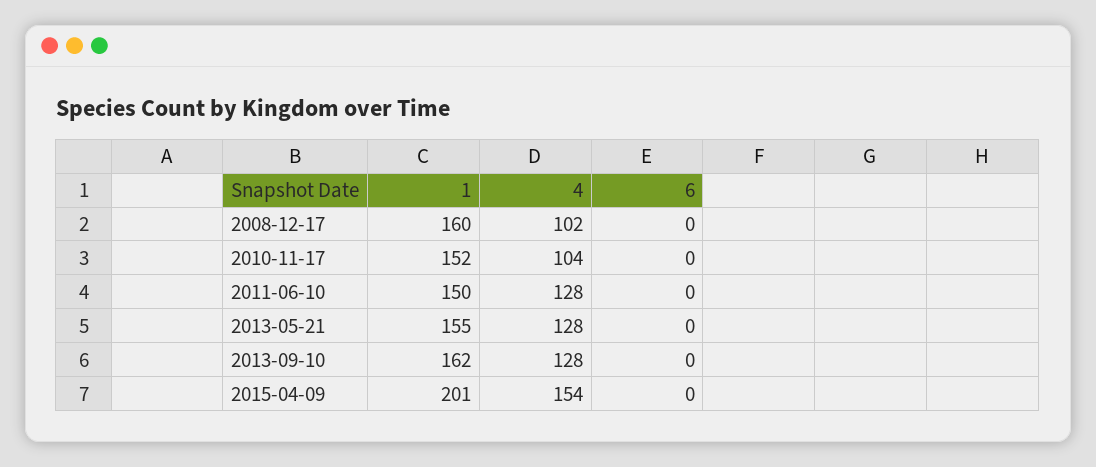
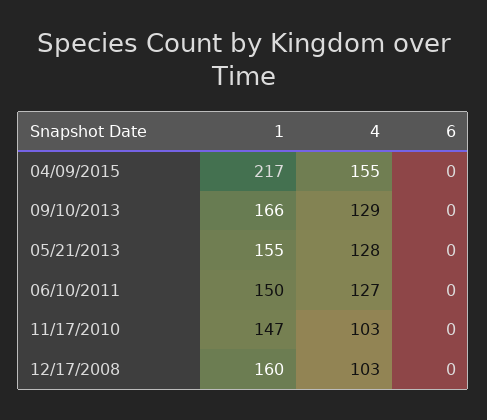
  {
    "1": {
      "2008-12-17": 160,
-     "2010-11-17": 152,
+     "2010-11-17": 147,
      "2011-06-10": 150,
      "2013-05-21": 155,
-     "2013-09-10": 162,
+     "2013-09-10": 166,
-     "2015-04-09": 201
+     "2015-04-09": 217
    },
    "4": {
-     "2008-12-17": 102,
+     "2008-12-17": 103,
-     "2010-11-17": 104,
+     "2010-11-17": 103,
-     "2011-06-10": 128,
+     "2011-06-10": 127,
      "2013-05-21": 128,
-     "2013-09-10": 128,
+     "2013-09-10": 129,
-     "2015-04-09": 154
+     "2015-04-09": 155
    },
    "6": {
      "2008-12-17": 0,
      "2010-11-17": 0,
      "2011-06-10": 0,
      "2013-05-21": 0,
      "2013-09-10": 0,
      "2015-04-09": 0
    }
  }

